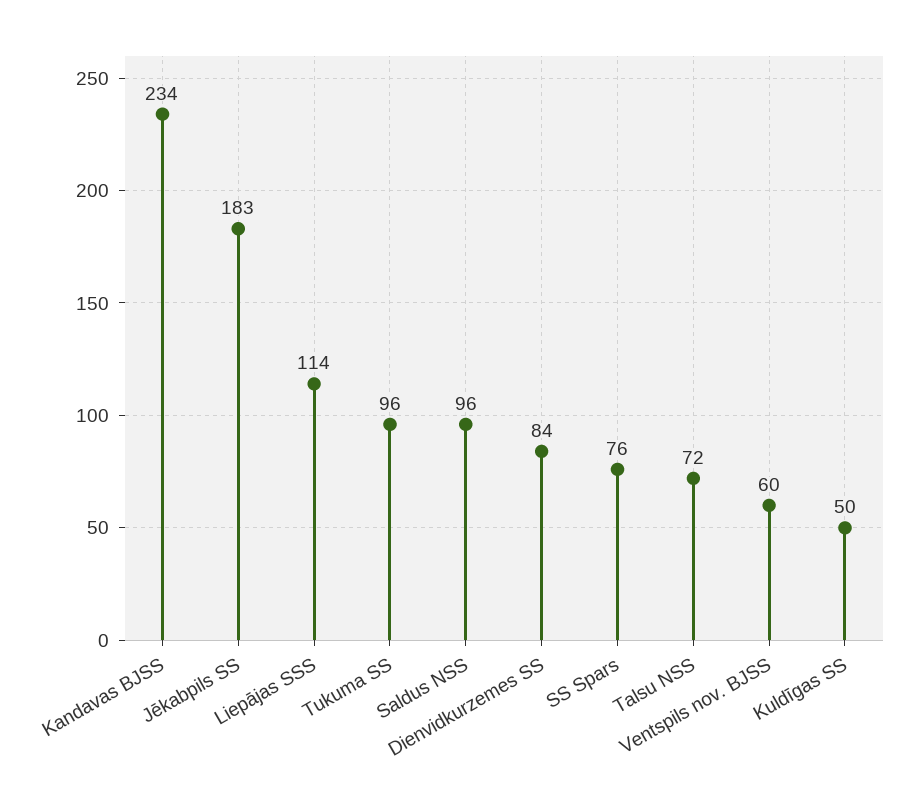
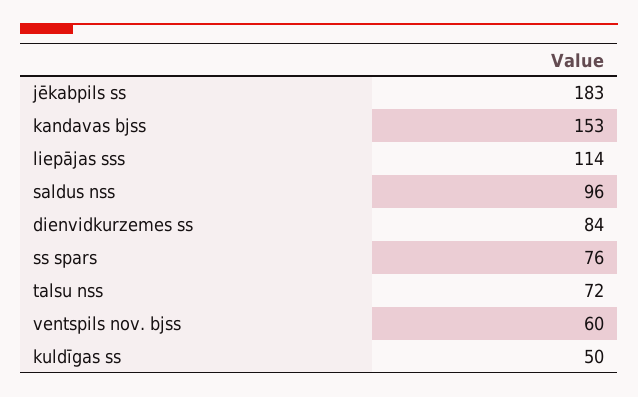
  {
-   "Kandavas BJSS": 234,
+   "Kandavas BJSS": 153,
    "Jēkabpils SS": 183,
    "Liepājas SSS": 114,
-   "Tukuma SS": 96,
    "Saldus NSS": 96,
    "Dienvidkurzemes SS": 84,
    "SS Spars": 76,
    "Talsu NSS": 72,
    "Ventspils nov. BJSS": 60,
    "Kuldīgas SS": 50
  }

